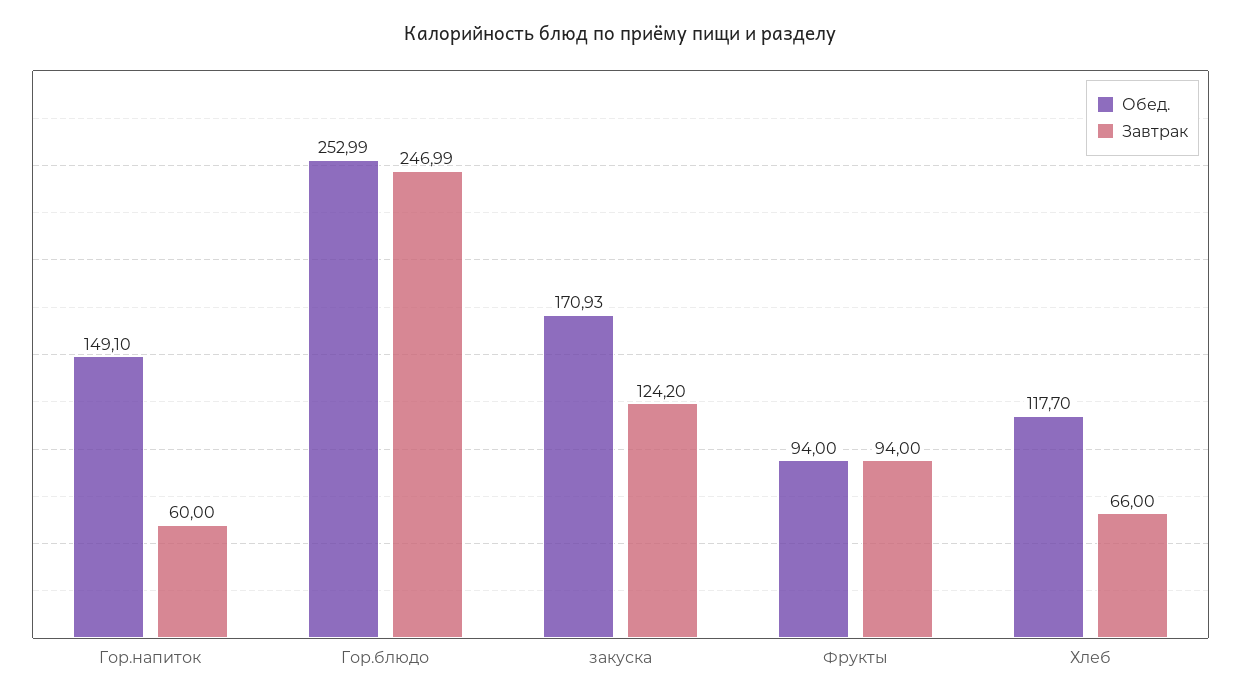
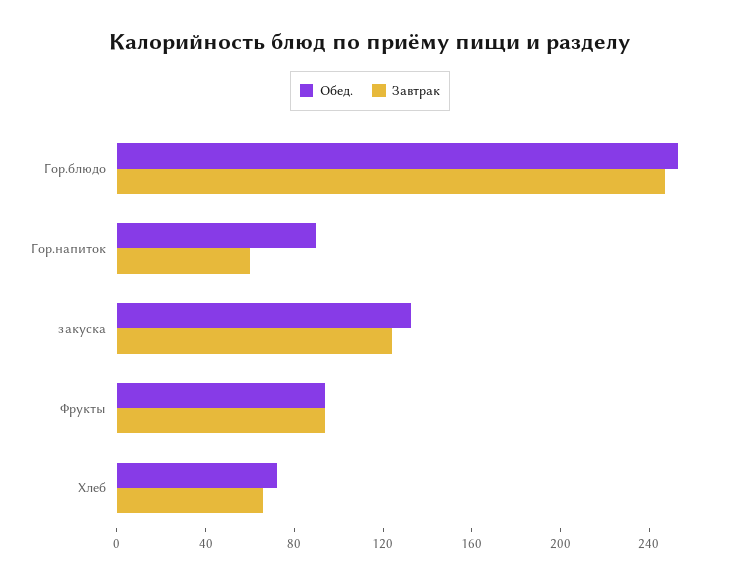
  {
    "Обед.": {
-     "Гор.напиток": 149.1,
+     "Гор.напиток": 90,
      "Гор.блюдо": 252.99,
-     "закуска": 170.93,
+     "закуска": 130,
      "Фрукты": 94,
-     "Хлеб": 117.7
+     "Хлеб": 70
    },
    "Завтрак": {
      "Гор.напиток": 60,
      "Гор.блюдо": 246.99,
      "закуска": 124.2,
      "Фрукты": 94,
      "Хлеб": 66
    }
  }

